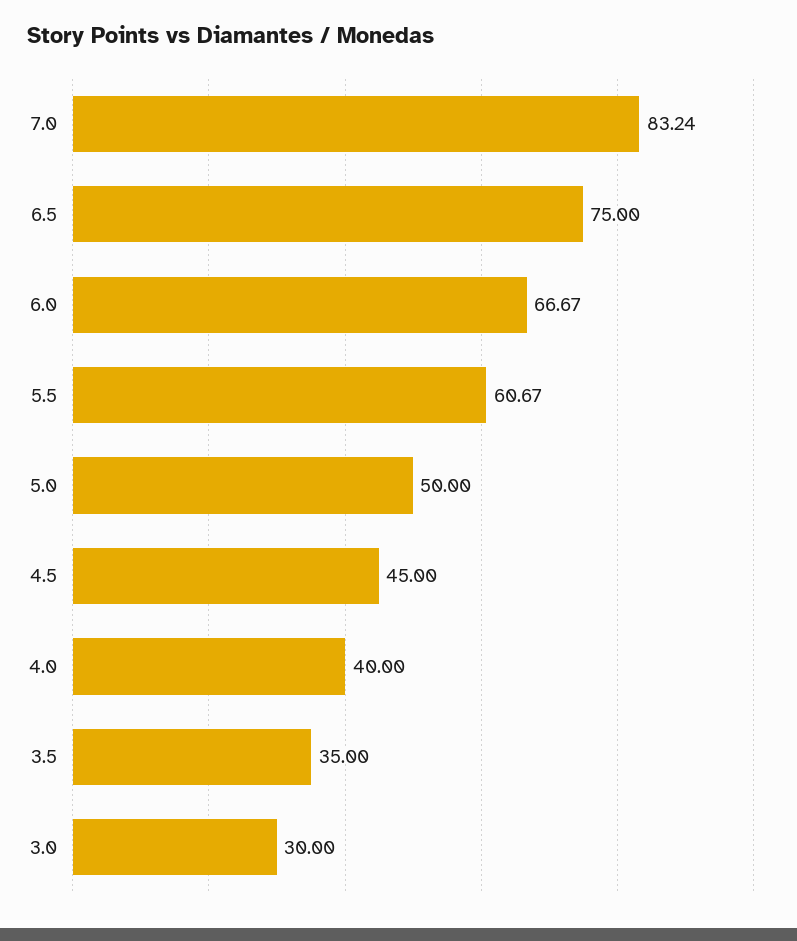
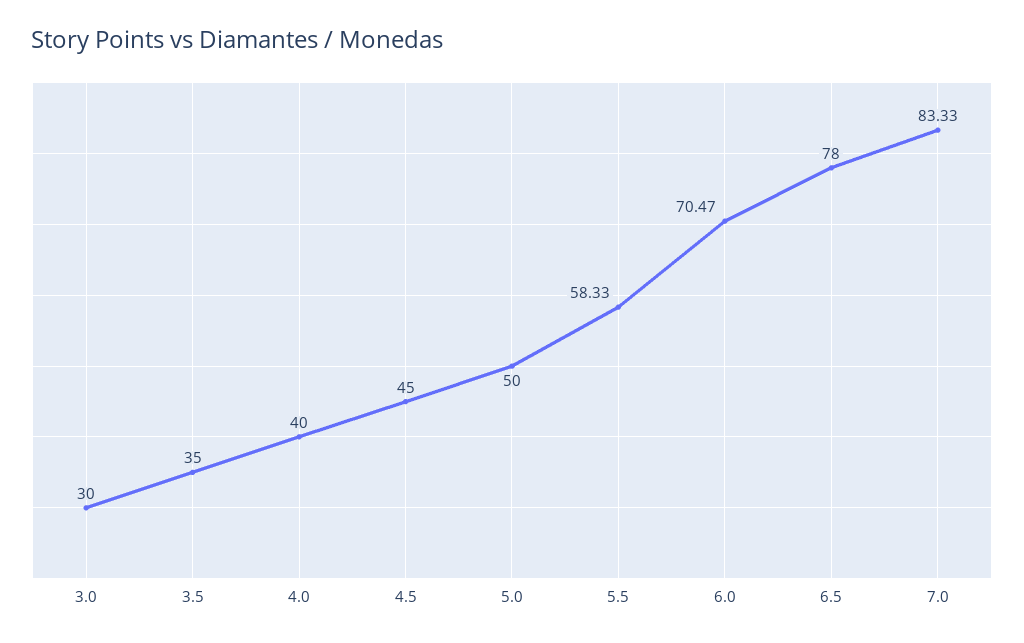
  {
-   "7.0": 83.24,
+   "7.0": 83.33,
-   "6.5": 75,
+   "6.5": 78,
-   "6.0": 66.67,
+   "6.0": 70.47,
-   "5.5": 60.67,
+   "5.5": 58.33,
    "5.0": 50,
    "4.5": 45,
    "4.0": 40,
    "3.5": 35,
    "3.0": 30
  }

